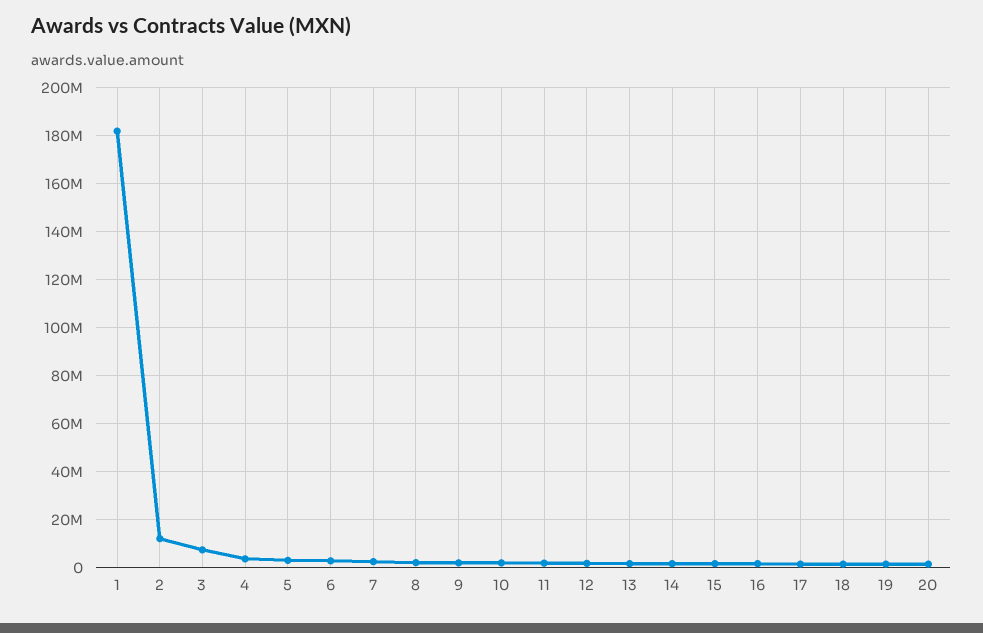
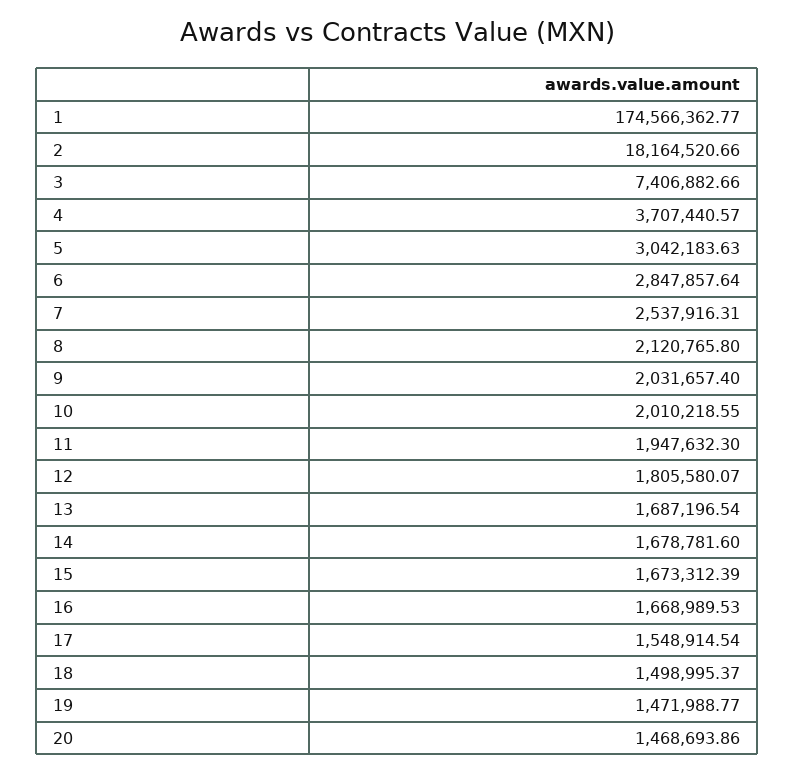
  {
-   "1": 182500000,
+   "1": 174566362.77,
-   "2": 12500000,
+   "2": 18164520.66,
    "3": 7406882.66,
    "4": 3707440.57,
    "5": 3042183.63,
    "6": 2847857.64,
    "7": 2537916.31,
    "8": 2120765.8,
    "9": 2031657.4,
    "10": 2010218.55,
    "11": 1947632.3,
    "12": 1805580.07,
    "13": 1687196.54,
    "14": 1678781.6,
    "15": 1673312.39,
    "16": 1668989.53,
    "17": 1548914.54,
    "18": 1498995.37,
    "19": 1471988.77,
    "20": 1468693.86
  }

